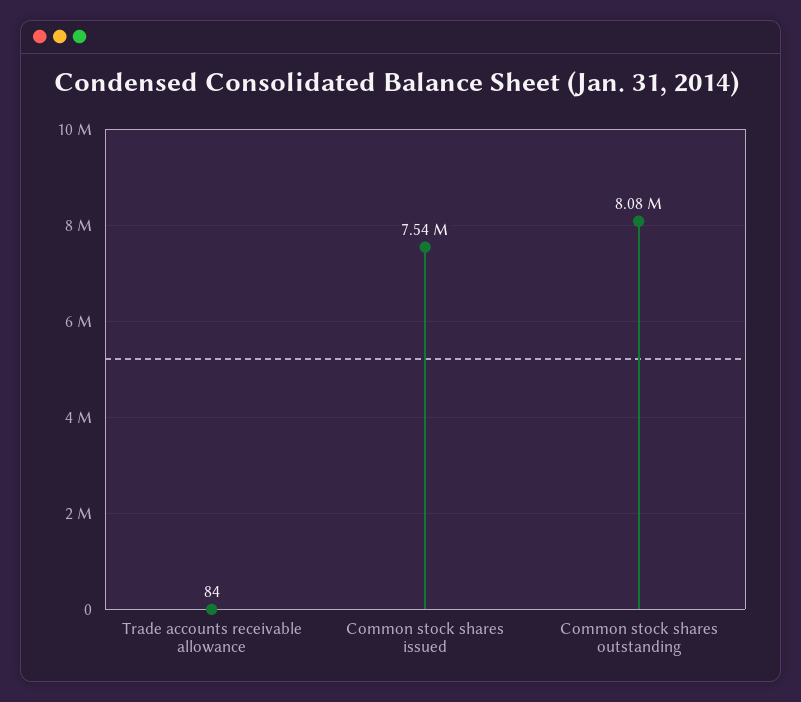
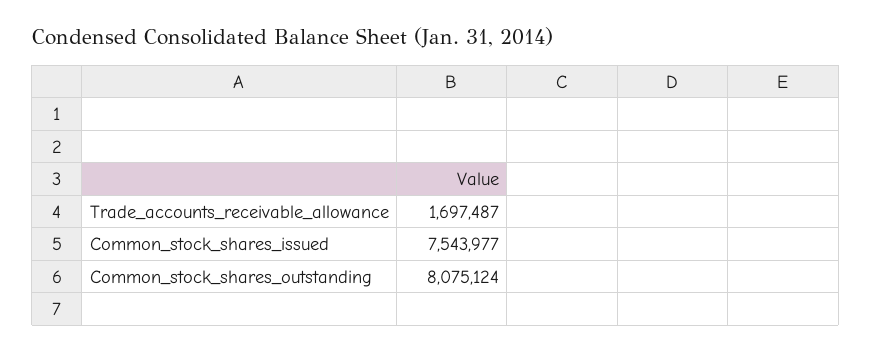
  {
-   "Trade accounts receivable allowance": 84,
+   "Trade accounts receivable allowance": 1697487,
    "Common stock shares issued": 7543977,
    "Common stock shares outstanding": 8075124
  }

